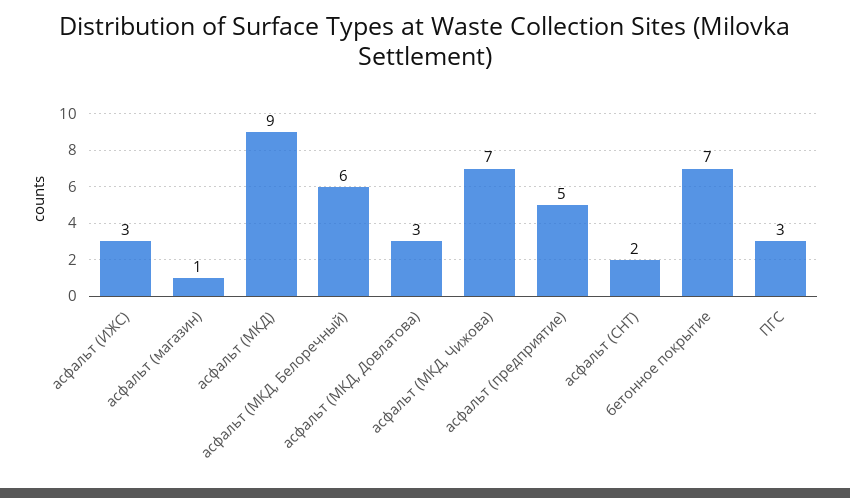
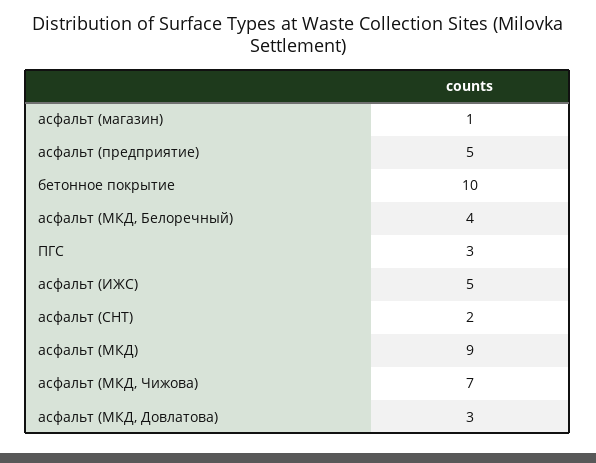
  {
-   "асфальт (ИЖС)": 3,
+   "асфальт (ИЖС)": 5,
    "асфальт (магазин)": 1,
    "асфальт (МКД)": 9,
-   "асфальт (МКД, Белоречный)": 6,
+   "асфальт (МКД, Белоречный)": 4,
    "асфальт (МКД, Довлатова)": 3,
    "асфальт (МКД, Чижова)": 7,
    "асфальт (предприятие)": 5,
    "асфальт (СНТ)": 2,
-   "бетонное покрытие": 7,
+   "бетонное покрытие": 10,
    "ПГС": 3
  }

